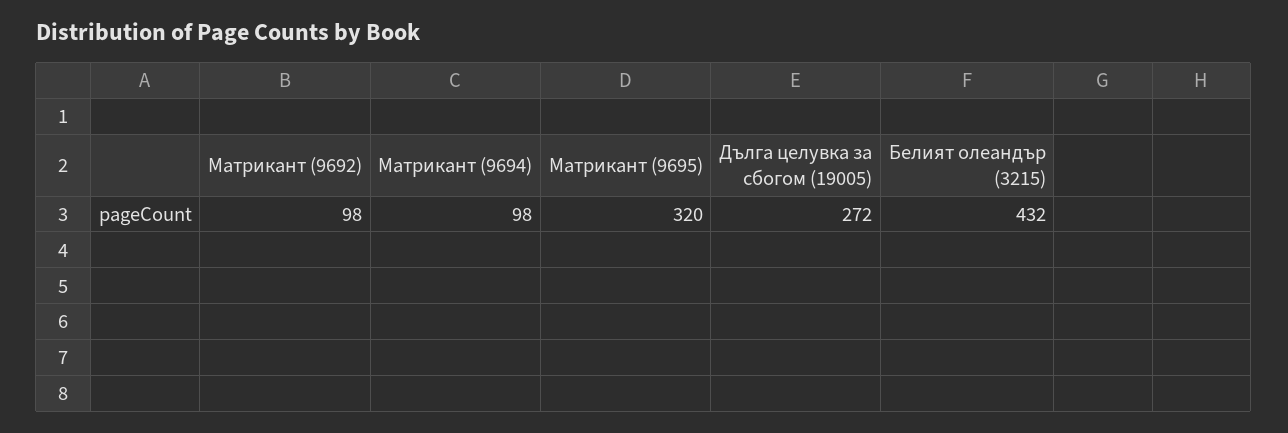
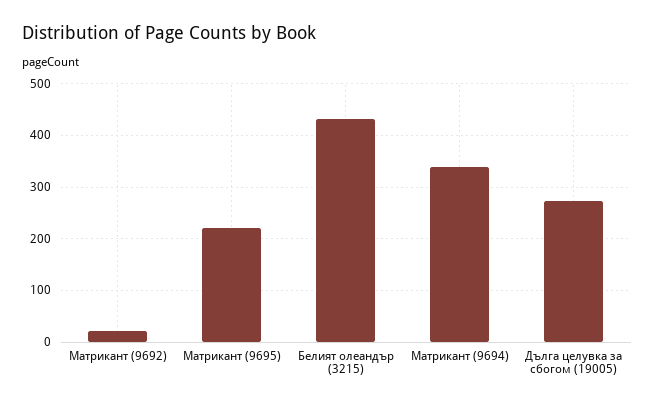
  {
-   "Матрикант (9692)": 98,
+   "Матрикант (9692)": 20,
-   "Матрикант (9694)": 98,
+   "Матрикант (9694)": 340,
-   "Матрикант (9695)": 320,
+   "Матрикант (9695)": 220,
    "Дълга целувка за сбогом (19005)": 272,
    "Белият олеандър (3215)": 432
  }

